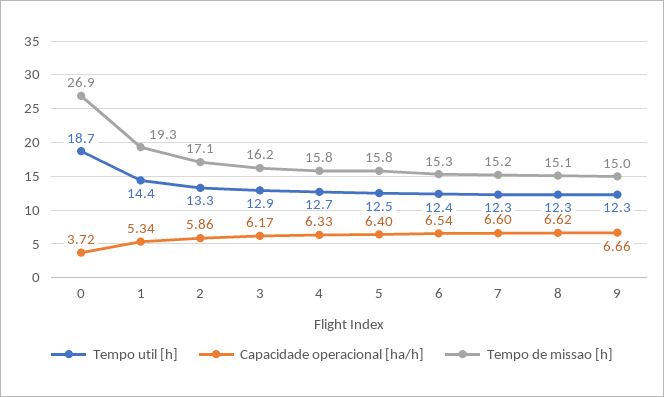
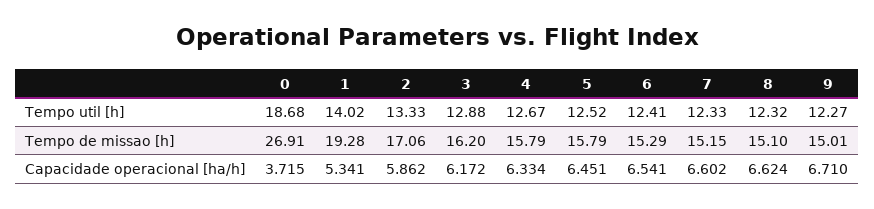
  {
    "Tempo util [h]": {
      "0": 18.68,
-     "1": 14.4,
+     "1": 14.02,
      "2": 13.33,
      "3": 12.88,
      "4": 12.67,
      "5": 12.52,
      "6": 12.41,
      "7": 12.33,
      "8": 12.32,
      "9": 12.27
    },
    "Capacidade operacional [ha/h]": {
      "0": 3.715,
      "1": 5.341,
      "2": 5.862,
      "3": 6.172,
      "4": 6.334,
-     "5": 6.4,
+     "5": 6.451,
      "6": 6.541,
      "7": 6.602,
      "8": 6.624,
-     "9": 6.66
+     "9": 6.71
    },
    "Tempo de missao [h]": {
      "0": 26.91,
      "1": 19.28,
      "2": 17.06,
      "3": 16.2,
      "4": 15.79,
      "5": 15.79,
      "6": 15.29,
      "7": 15.15,
      "8": 15.1,
      "9": 15.01
    }
  }

